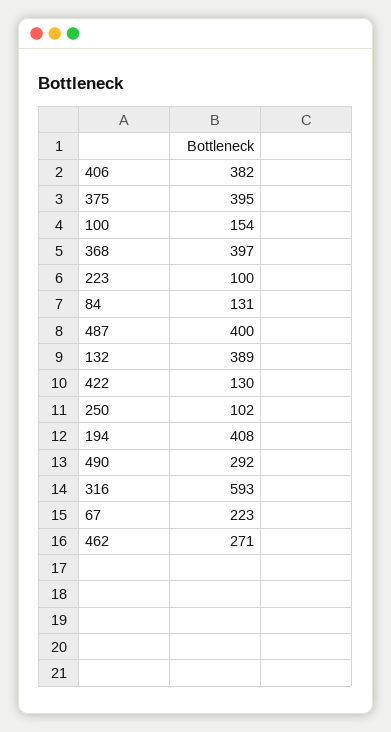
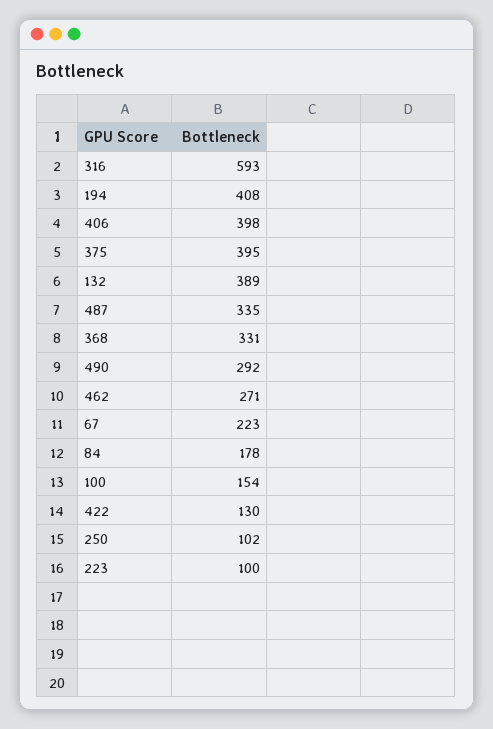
  {
-   "406": 382,
+   "406": 398,
    "375": 395,
    "100": 154,
-   "368": 397,
+   "368": 331,
    "223": 100,
-   "84": 131,
+   "84": 178,
-   "487": 400,
+   "487": 335,
    "132": 389,
    "422": 130,
    "250": 102,
    "194": 408,
    "490": 292,
    "316": 593,
    "67": 223,
    "462": 271
  }

